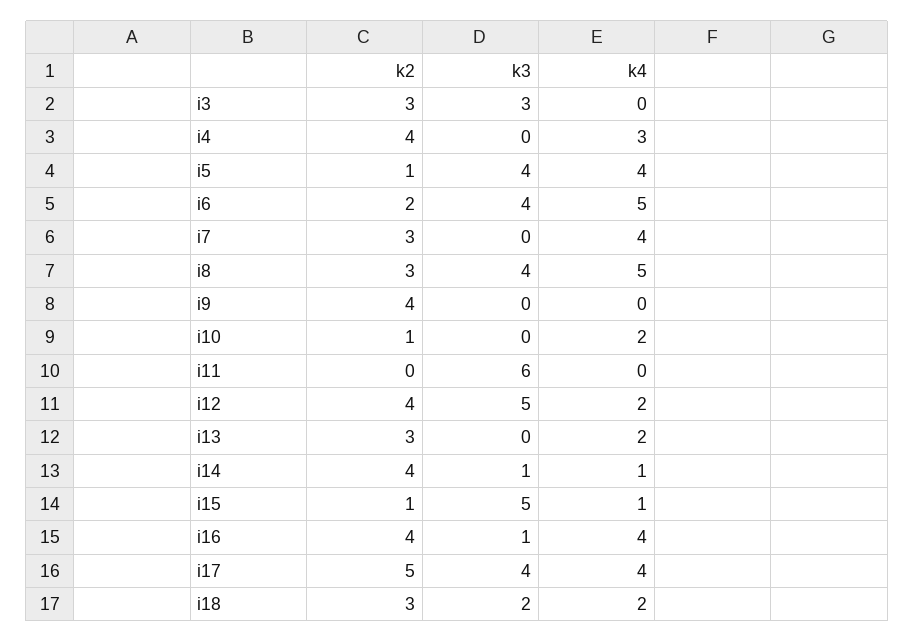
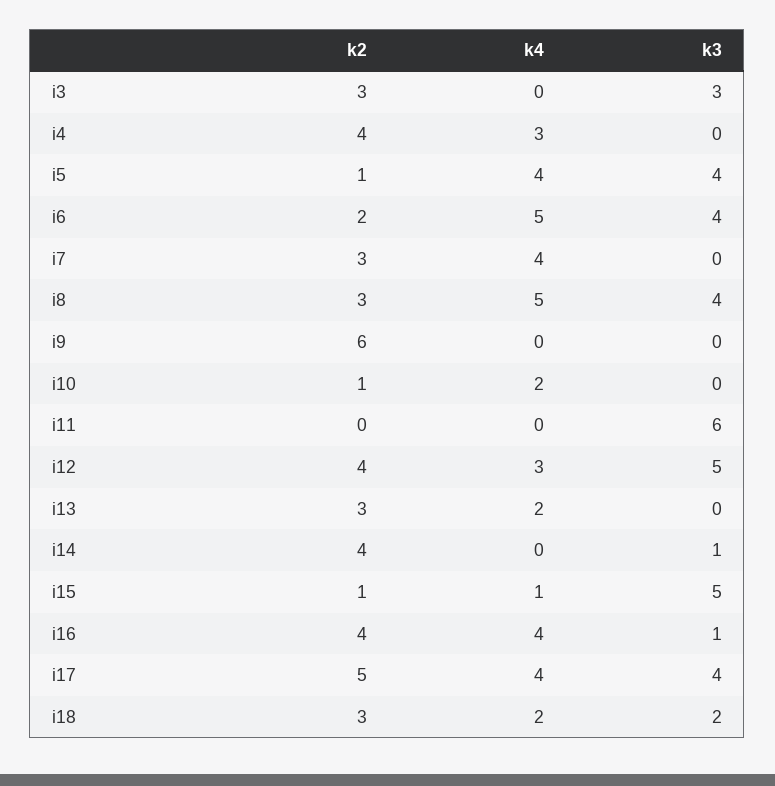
  {
    "k2": {
      "i3": 3,
      "i4": 4,
      "i5": 1,
      "i6": 2,
      "i7": 3,
      "i8": 3,
-     "i9": 4,
+     "i9": 6,
      "i10": 1,
      "i11": 0,
      "i12": 4,
      "i13": 3,
      "i14": 4,
      "i15": 1,
      "i16": 4,
      "i17": 5,
      "i18": 3
    },
    "k3": {
      "i3": 3,
      "i4": 0,
      "i5": 4,
      "i6": 4,
      "i7": 0,
      "i8": 4,
      "i9": 0,
      "i10": 0,
      "i11": 6,
      "i12": 5,
      "i13": 0,
      "i14": 1,
      "i15": 5,
      "i16": 1,
      "i17": 4,
      "i18": 2
    },
    "k4": {
      "i3": 0,
      "i4": 3,
      "i5": 4,
      "i6": 5,
      "i7": 4,
      "i8": 5,
      "i9": 0,
      "i10": 2,
      "i11": 0,
-     "i12": 2,
+     "i12": 3,
      "i13": 2,
-     "i14": 1,
+     "i14": 0,
      "i15": 1,
      "i16": 4,
      "i17": 4,
      "i18": 2
    }
  }

